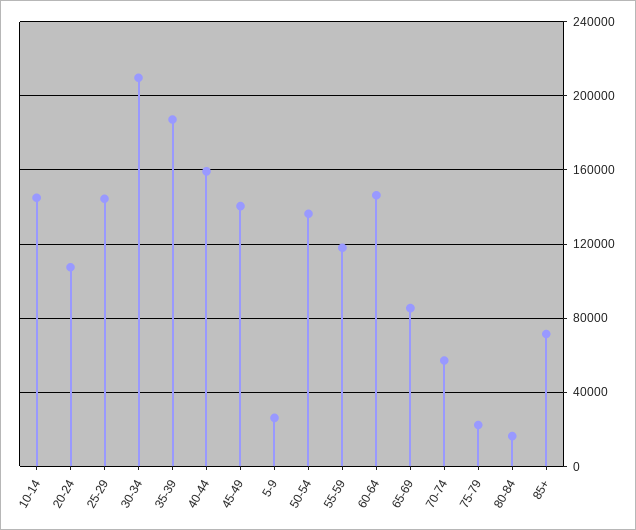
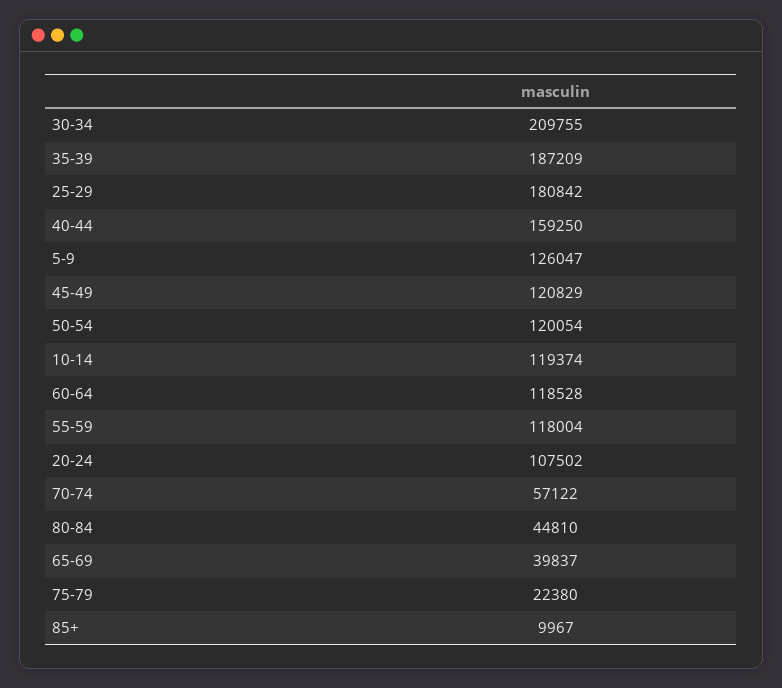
  {
-   "10-14": 145000,
+   "10-14": 119374,
    "20-24": 107502,
-   "25-29": 145000,
+   "25-29": 180842,
    "30-34": 209755,
    "35-39": 187209,
    "40-44": 159250,
-   "45-49": 140000,
+   "45-49": 120829,
-   "5-9": 25000,
+   "5-9": 126047,
-   "50-54": 135000,
+   "50-54": 120054,
    "55-59": 118004,
-   "60-64": 145000,
+   "60-64": 118528,
-   "65-69": 85000,
+   "65-69": 39837,
    "70-74": 57122,
    "75-79": 22380,
-   "80-84": 15000,
+   "80-84": 44810,
-   "85+": 70000
+   "85+": 9967
  }

